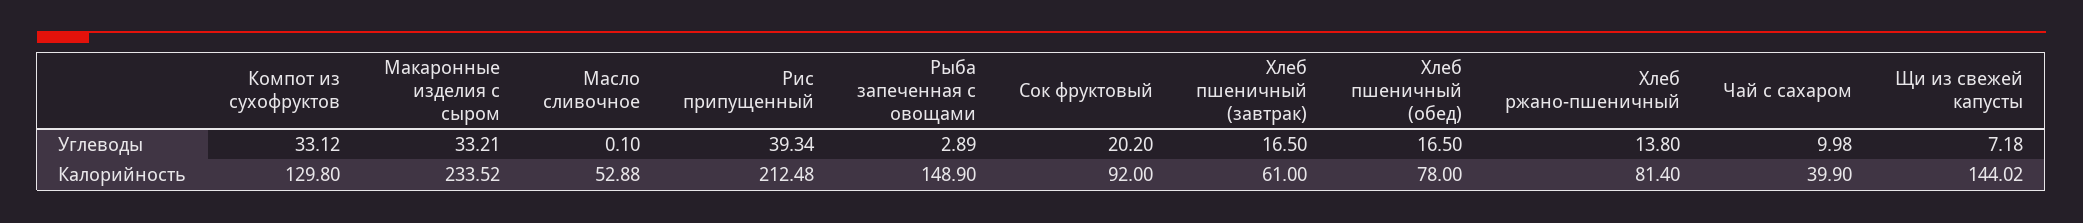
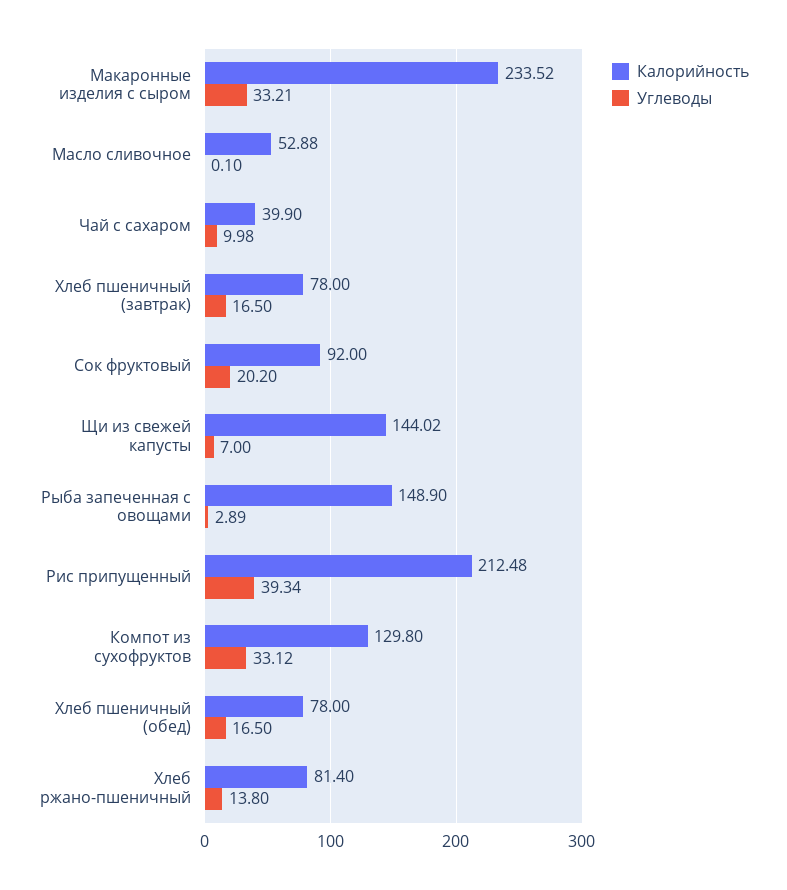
  {
    "Углеводы": {
      "Компот из сухофруктов": 33.12,
      "Макаронные изделия с сыром": 33.21,
      "Масло сливочное": 0.1,
      "Рис припущенный": 39.34,
      "Рыба запеченная с овощами": 2.89,
      "Сок фруктовый": 20.2,
      "Хлеб пшеничный (завтрак)": 16.5,
      "Хлеб пшеничный (обед)": 16.5,
      "Хлеб ржано-пшеничный": 13.8,
      "Чай с сахаром": 9.98,
-     "Щи из свежей капусты": 7.18
+     "Щи из свежей капусты": 7
    },
    "Калорийность": {
      "Компот из сухофруктов": 129.8,
      "Макаронные изделия с сыром": 233.52,
      "Масло сливочное": 52.88,
      "Рис припущенный": 212.48,
      "Рыба запеченная с овощами": 148.9,
      "Сок фруктовый": 92,
-     "Хлеб пшеничный (завтрак)": 61,
+     "Хлеб пшеничный (завтрак)": 78,
      "Хлеб пшеничный (обед)": 78,
      "Хлеб ржано-пшеничный": 81.4,
      "Чай с сахаром": 39.9,
      "Щи из свежей капусты": 144.02
    }
  }

